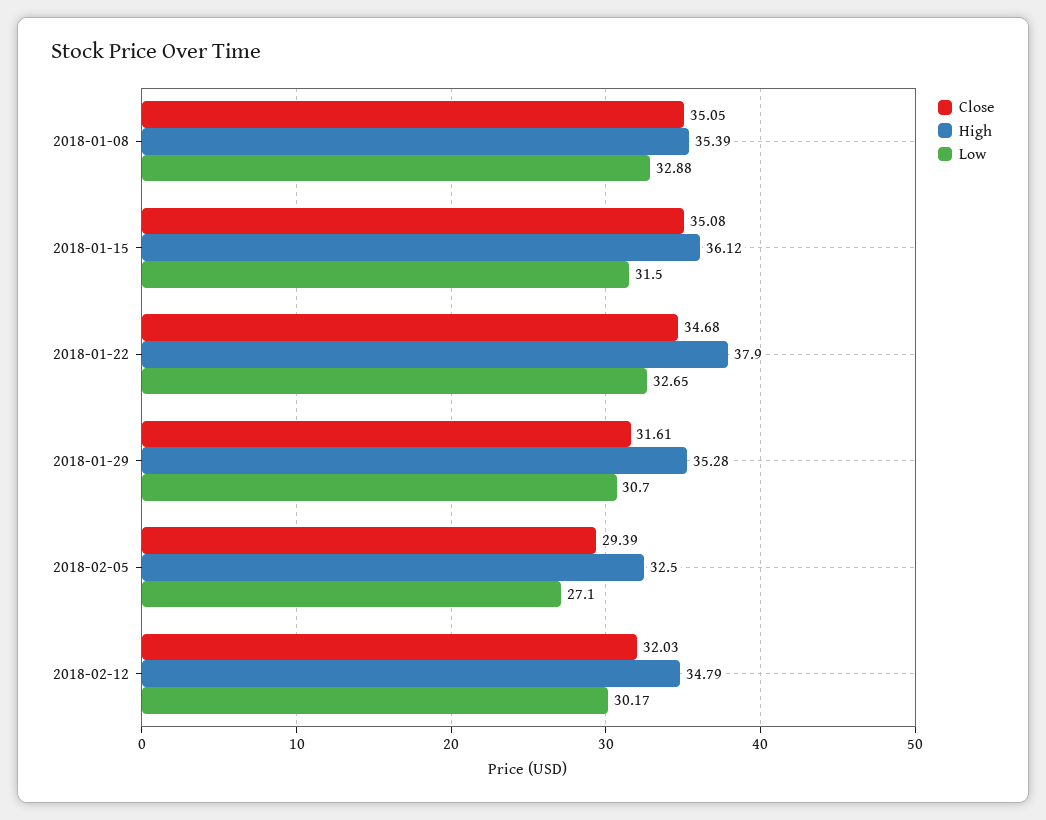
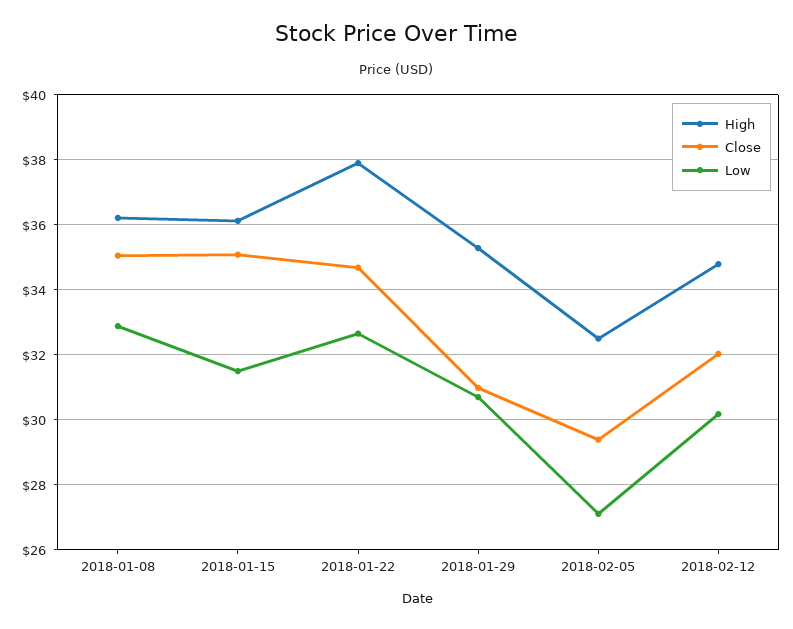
  {
    "Close": {
      "2018-01-08": 35.05,
      "2018-01-15": 35.08,
      "2018-01-22": 34.68,
-     "2018-01-29": 31.61,
+     "2018-01-29": 31,
      "2018-02-05": 29.39,
      "2018-02-12": 32.03
    },
    "High": {
-     "2018-01-08": 35.39,
+     "2018-01-08": 36.2,
      "2018-01-15": 36.12,
      "2018-01-22": 37.9,
      "2018-01-29": 35.28,
      "2018-02-05": 32.5,
      "2018-02-12": 34.79
    },
    "Low": {
      "2018-01-08": 32.88,
      "2018-01-15": 31.5,
      "2018-01-22": 32.65,
      "2018-01-29": 30.7,
      "2018-02-05": 27.1,
      "2018-02-12": 30.17
    }
  }

